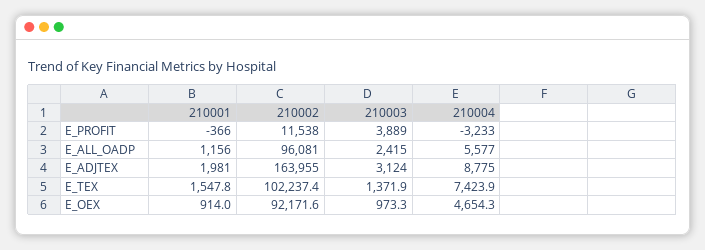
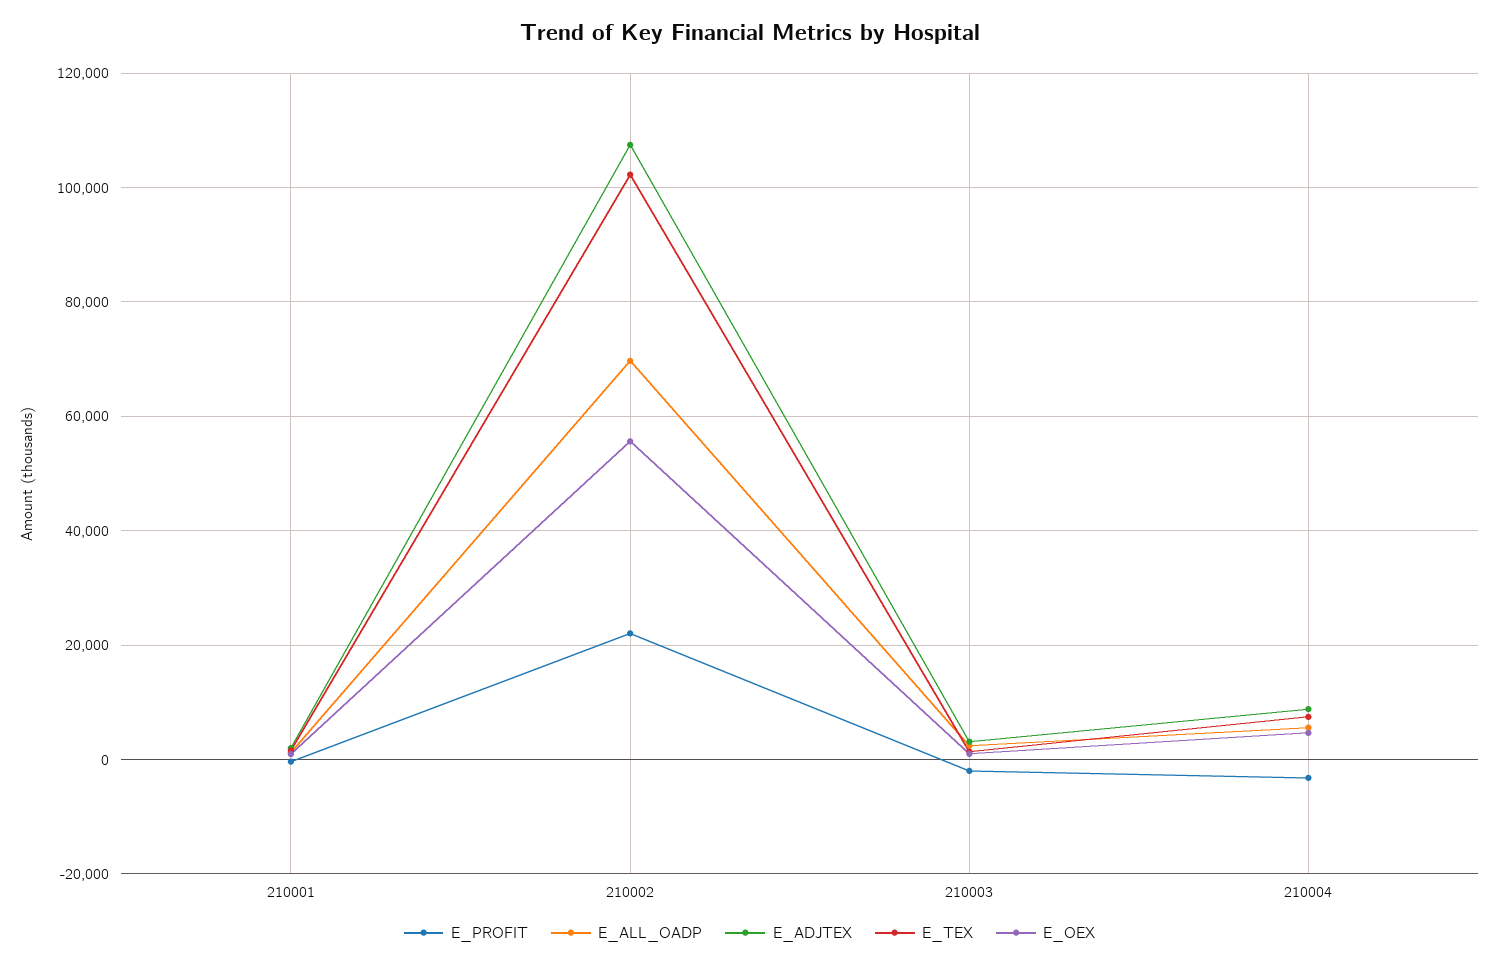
  {
    "E_PROFIT": {
      "210001": -366,
-     "210002": 11538,
+     "210002": 22000,
-     "210003": 3889,
+     "210003": -2000,
      "210004": -3233
    },
    "E_ALL_OADP": {
      "210001": 1156,
-     "210002": 96081,
+     "210002": 70000,
      "210003": 2415,
      "210004": 5577
    },
    "E_ADJTEX": {
      "210001": 1981,
-     "210002": 163955,
+     "210002": 108000,
      "210003": 3124,
      "210004": 8775
    },
    "E_TEX": {
      "210001": 1547.8,
      "210002": 102237.4,
      "210003": 1371.9,
      "210004": 7423.9
    },
    "E_OEX": {
      "210001": 914,
-     "210002": 92171.6,
+     "210002": 56000,
      "210003": 973.3,
      "210004": 4654.3
    }
  }

